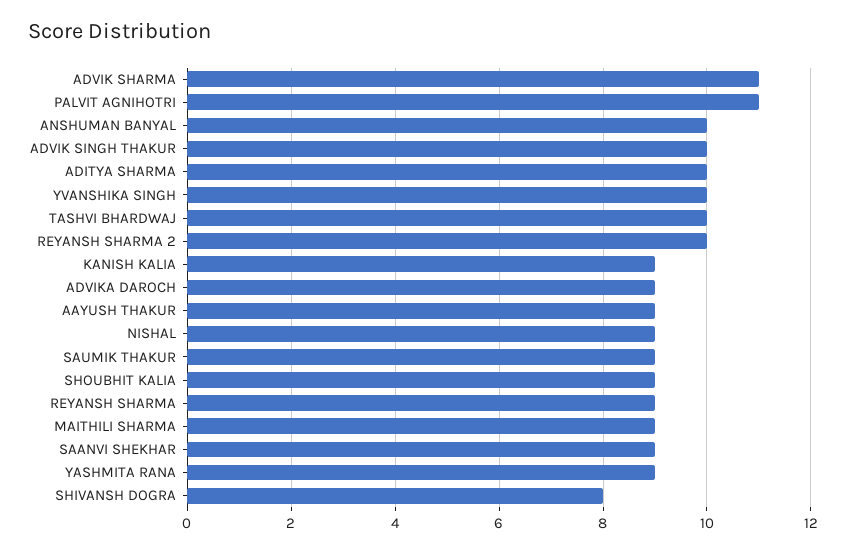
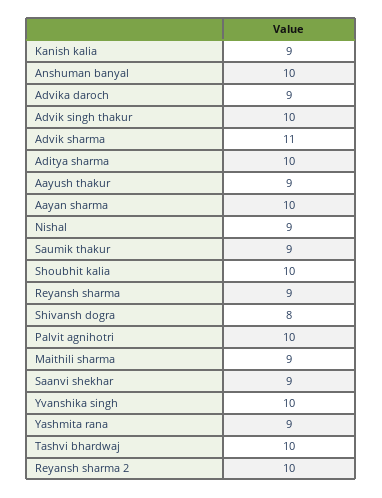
  {
    "ADVIK SHARMA": 11,
-   "PALVIT AGNIHOTRI": 11,
+   "PALVIT AGNIHOTRI": 10,
    "ANSHUMAN BANYAL": 10,
    "ADVIK SINGH THAKUR": 10,
    "ADITYA SHARMA": 10,
    "YVANSHIKA SINGH": 10,
    "TASHVI BHARDWAJ": 10,
    "REYANSH SHARMA 2": 10,
    "KANISH KALIA": 9,
    "ADVIKA DAROCH": 9,
    "AAYUSH THAKUR": 9,
    "NISHAL": 9,
    "SAUMIK THAKUR": 9,
-   "SHOUBHIT KALIA": 9,
+   "SHOUBHIT KALIA": 10,
    "REYANSH SHARMA": 9,
    "MAITHILI SHARMA": 9,
    "SAANVI SHEKHAR": 9,
    "YASHMITA RANA": 9,
-   "SHIVANSH DOGRA": 8
+   "SHIVANSH DOGRA": 8,
+   "Aayan sharma": 10
  }

